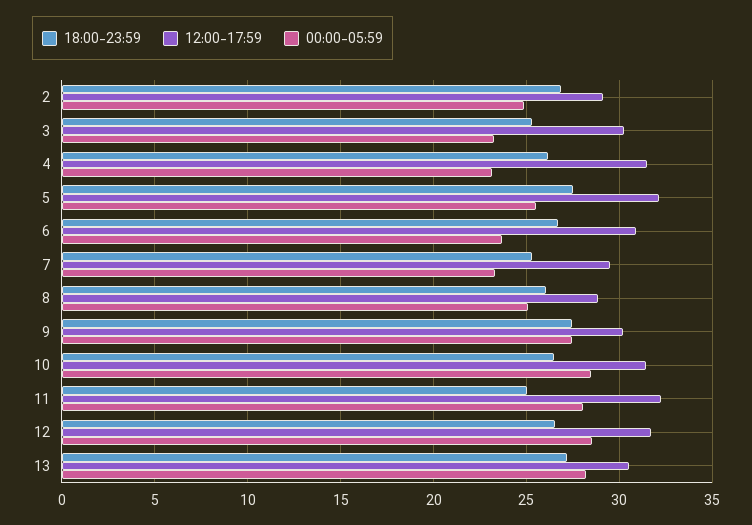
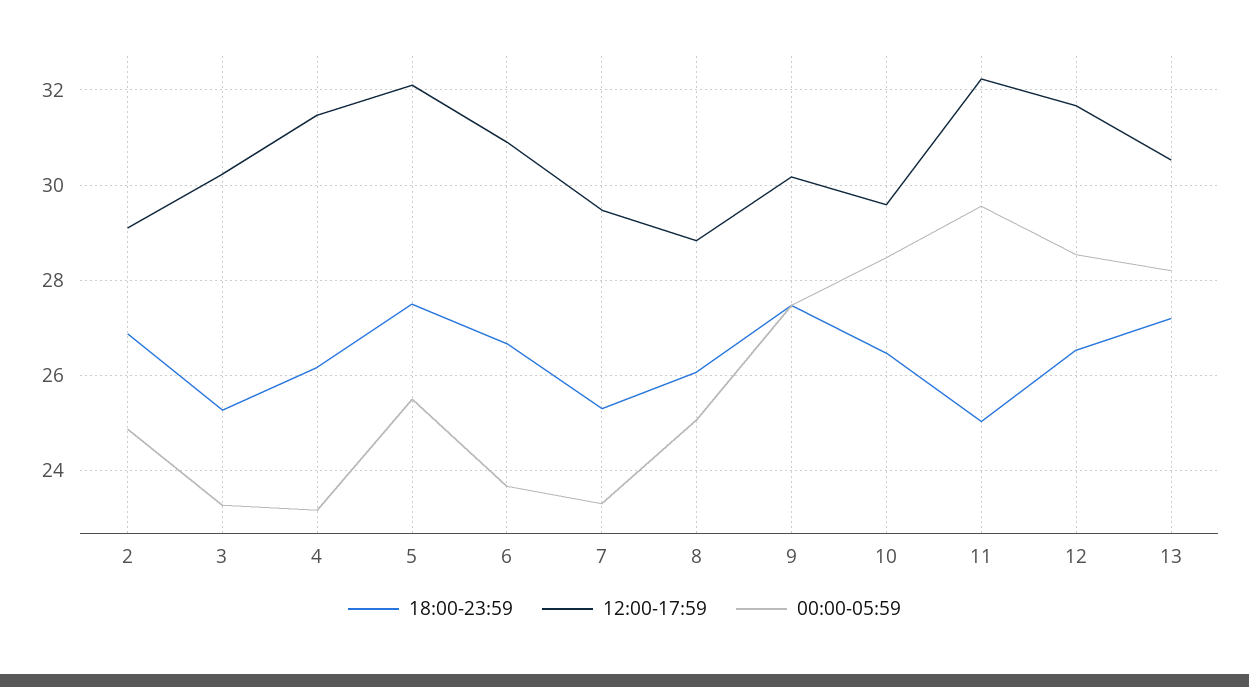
  {
    "18:00-23:59": {
      "2": 26.8,
      "3": 25.2,
      "4": 26.2,
      "5": 27.6,
      "6": 26.6,
      "7": 25.4,
      "8": 26,
      "9": 27.4,
      "10": 26.4,
      "11": 25,
      "12": 26.6,
      "13": 27.2
    },
    "12:00-17:59": {
      "2": 29.2,
      "3": 30.2,
      "4": 31.4,
      "5": 32.2,
      "6": 31,
      "7": 29.4,
      "8": 28.8,
      "9": 30.2,
-     "10": 31.5,
+     "10": 29.6,
      "11": 32.2,
      "12": 31.6,
      "13": 30.6
    },
    "00:00-05:59": {
      "2": 24.8,
      "3": 23.2,
      "4": 23.2,
      "5": 25.6,
      "6": 23.6,
      "7": 23.4,
      "8": 25,
      "9": 27.4,
      "10": 28.4,
-     "11": 28,
+     "11": 29.6,
      "12": 28.6,
      "13": 28.2
    }
  }

